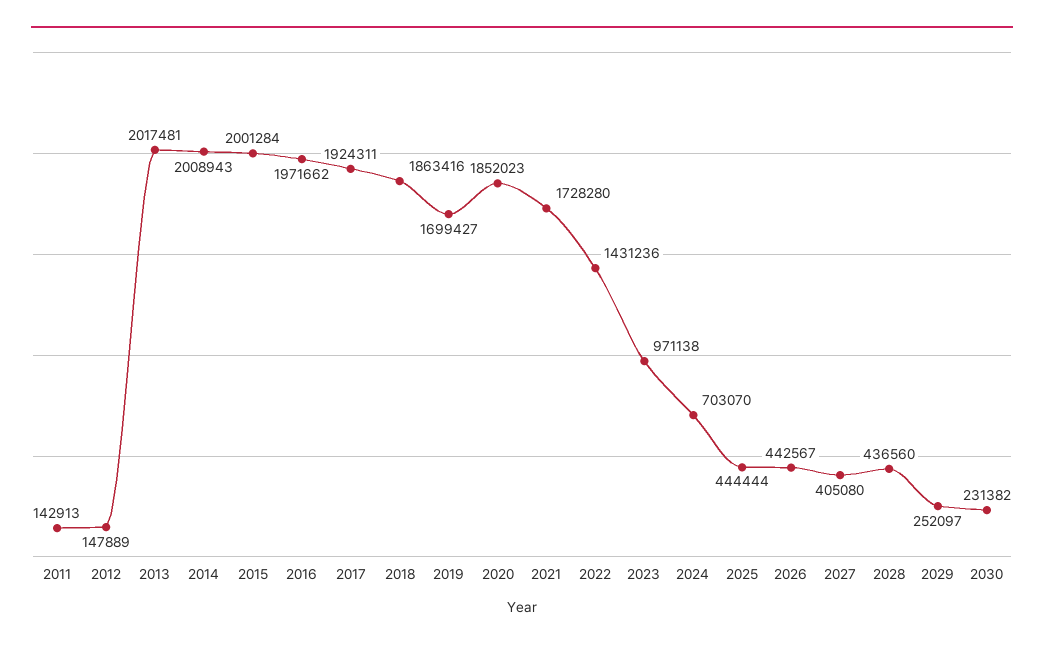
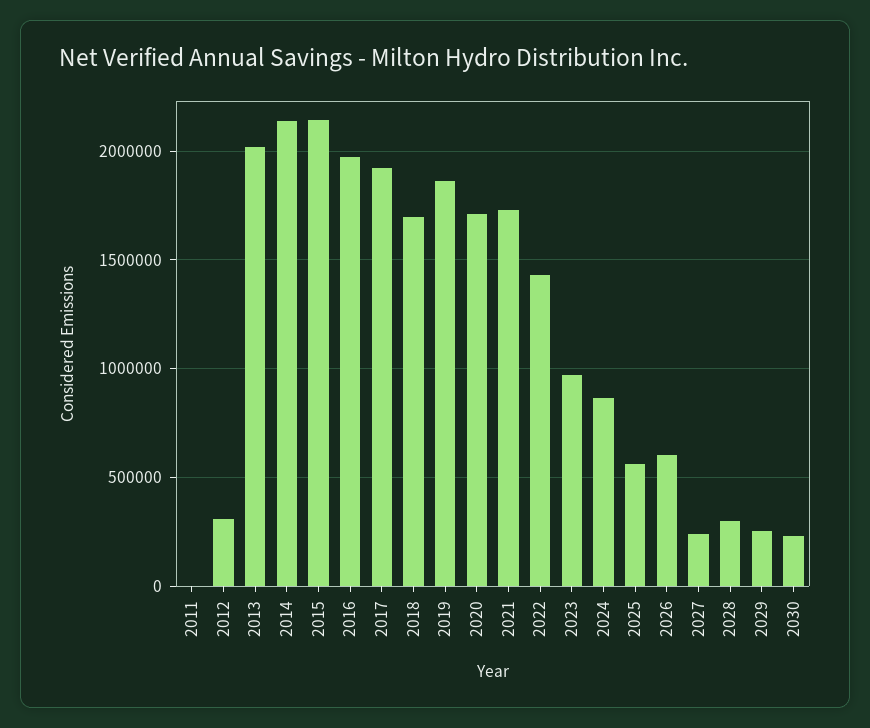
  {
-   "2011": 142913,
+   "2011": 0,
-   "2012": 147889,
+   "2012": 300000,
    "2013": 2017481,
-   "2014": 2008943,
+   "2014": 2150000,
-   "2015": 2001284,
+   "2015": 2150000,
    "2016": 1971662,
    "2017": 1924311,
-   "2018": 1863416,
+   "2018": 1700000,
-   "2019": 1699427,
+   "2019": 1850000,
-   "2020": 1852023,
+   "2020": 1700000,
    "2021": 1728280,
    "2022": 1431236,
    "2023": 971138,
-   "2024": 703070,
+   "2024": 850000,
-   "2025": 444444,
+   "2025": 550000,
-   "2026": 442567,
+   "2026": 600000,
-   "2027": 405080,
+   "2027": 250000,
-   "2028": 436560,
+   "2028": 300000,
    "2029": 252097,
    "2030": 231382
  }

